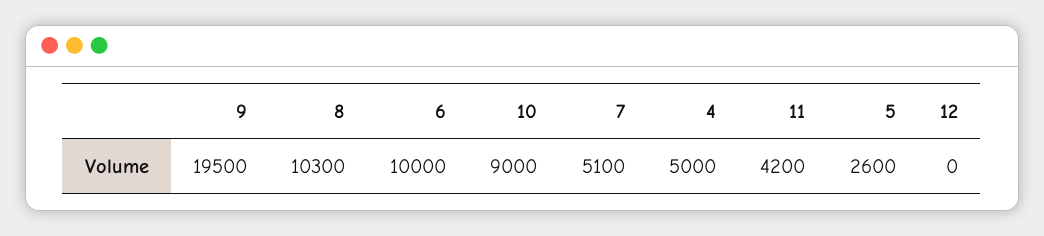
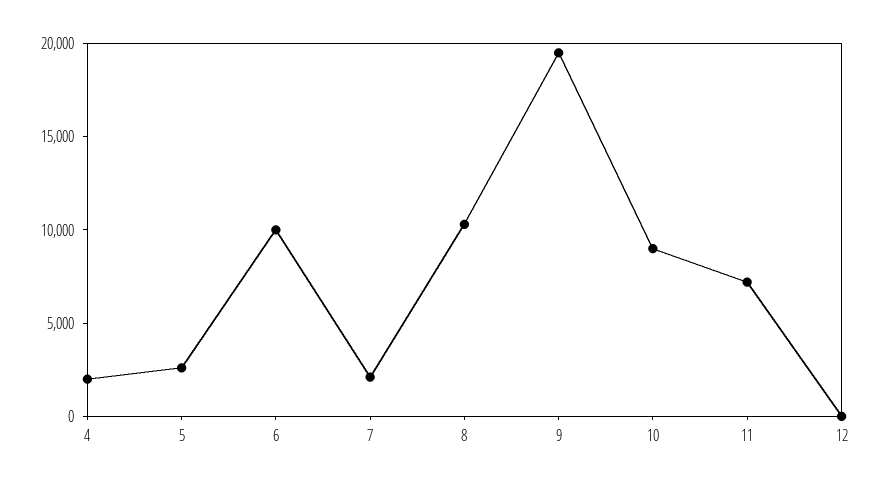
  {
    "9": 19500,
    "8": 10300,
    "6": 10000,
    "10": 9000,
-   "7": 5100,
+   "7": 2000,
-   "4": 5000,
+   "4": 2000,
-   "11": 4200,
+   "11": 7000,
    "5": 2600,
    "12": 0
  }

